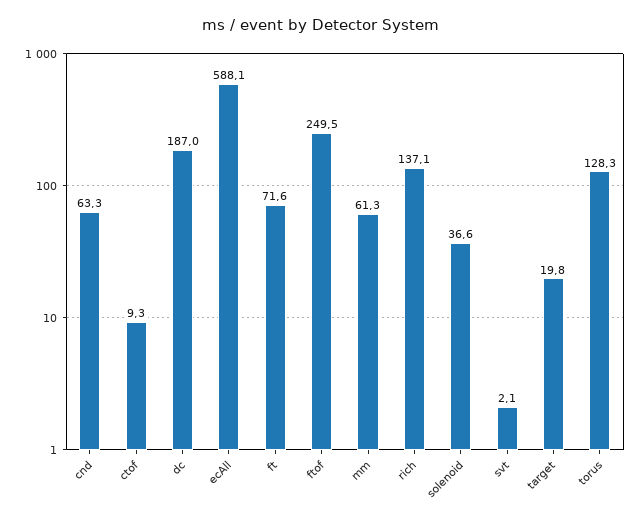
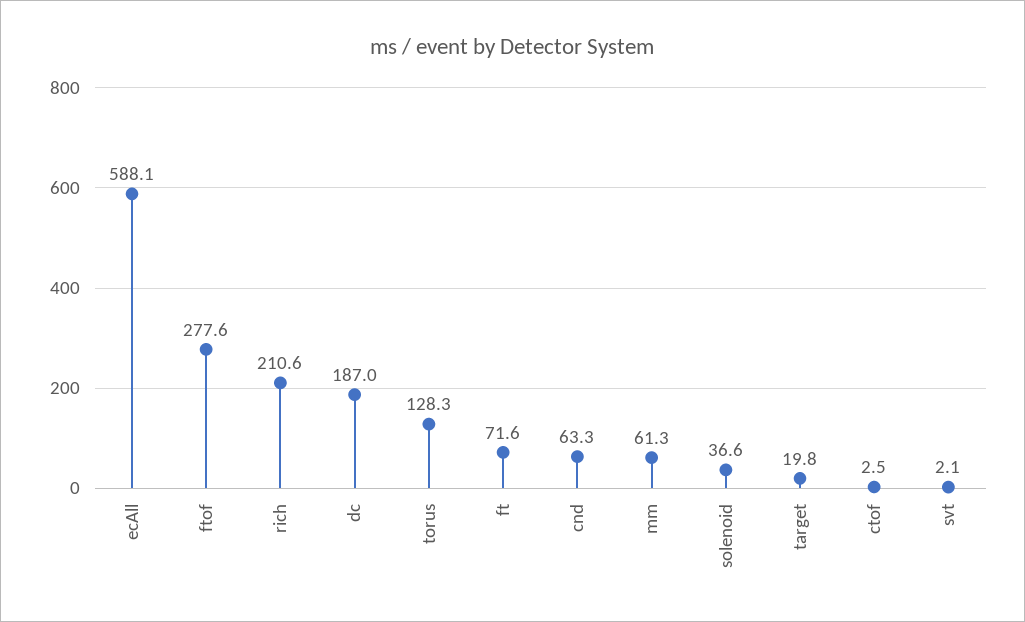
  {
    "cnd": 63.3,
-   "ctof": 9.3,
+   "ctof": 2.5,
    "dc": 187,
    "ecAll": 588.1,
    "ft": 71.6,
-   "ftof": 249.5,
+   "ftof": 277.6,
    "mm": 61.3,
-   "rich": 137.1,
+   "rich": 210.6,
    "solenoid": 36.6,
    "svt": 2.1,
    "target": 19.8,
    "torus": 128.3
  }

